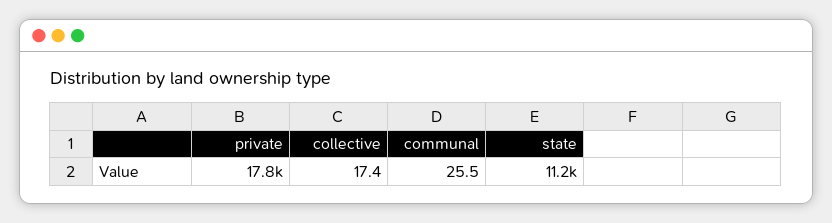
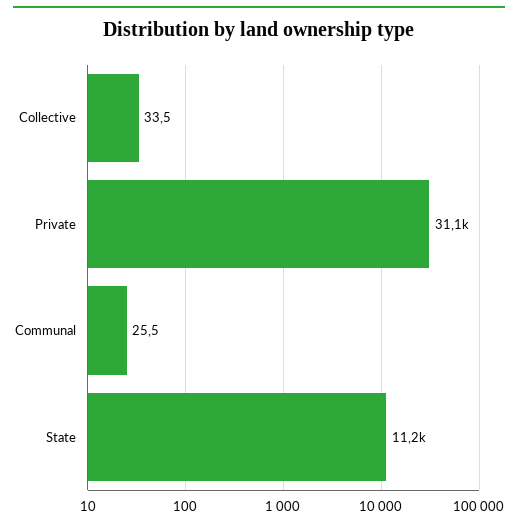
  {
-   "private": 17800,
+   "private": 31100,
-   "collective": 17.4,
+   "collective": 33.5,
    "communal": 25.5,
    "state": 11200
  }

